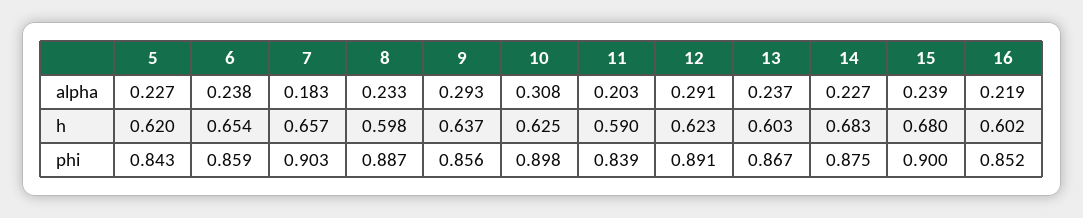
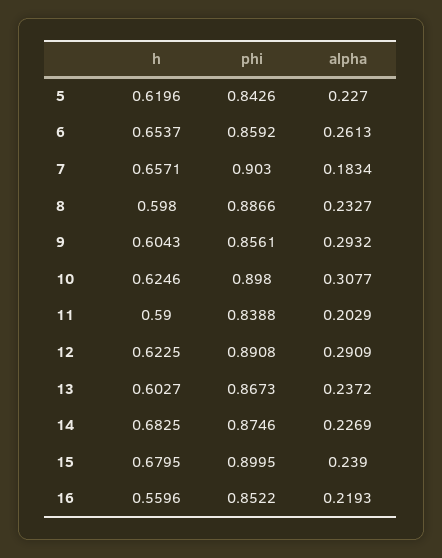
  {
    "5": {
      "alpha": 0.227,
      "h": 0.6196,
      "phi": 0.8426
    },
    "6": {
-     "alpha": 0.238,
+     "alpha": 0.2613,
      "h": 0.6537,
      "phi": 0.8592
    },
    "7": {
      "alpha": 0.1834,
      "h": 0.6571,
      "phi": 0.903
    },
    "8": {
      "alpha": 0.2327,
      "h": 0.598,
      "phi": 0.8866
    },
    "9": {
      "alpha": 0.2932,
-     "h": 0.637,
+     "h": 0.6043,
      "phi": 0.8561
    },
    "10": {
      "alpha": 0.3077,
      "h": 0.6246,
      "phi": 0.898
    },
    "11": {
      "alpha": 0.2029,
      "h": 0.59,
      "phi": 0.8388
    },
    "12": {
      "alpha": 0.2909,
      "h": 0.6225,
      "phi": 0.8908
    },
    "13": {
      "alpha": 0.2372,
      "h": 0.6027,
      "phi": 0.8673
    },
    "14": {
      "alpha": 0.2269,
      "h": 0.6825,
      "phi": 0.8746
    },
    "15": {
      "alpha": 0.239,
      "h": 0.6795,
      "phi": 0.8995
    },
    "16": {
      "alpha": 0.2193,
-     "h": 0.602,
+     "h": 0.5596,
      "phi": 0.8522
    }
  }

